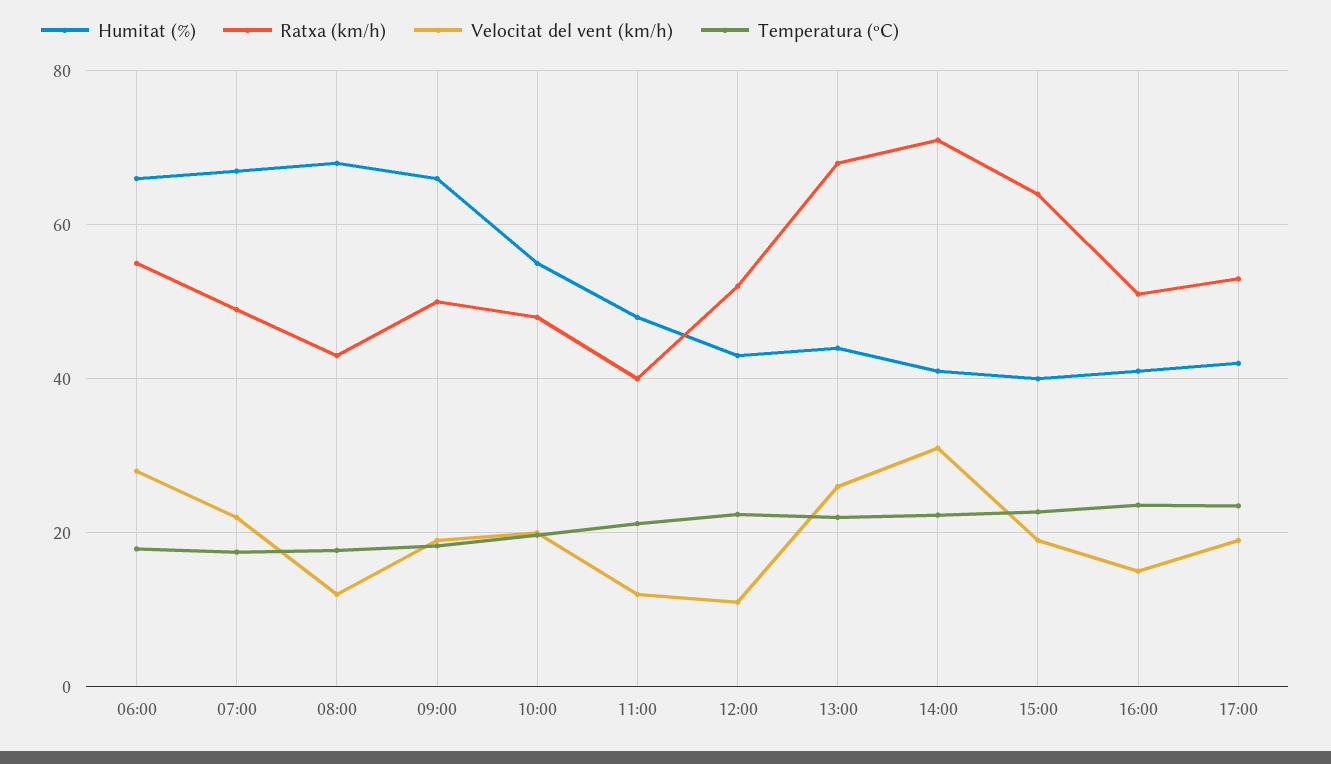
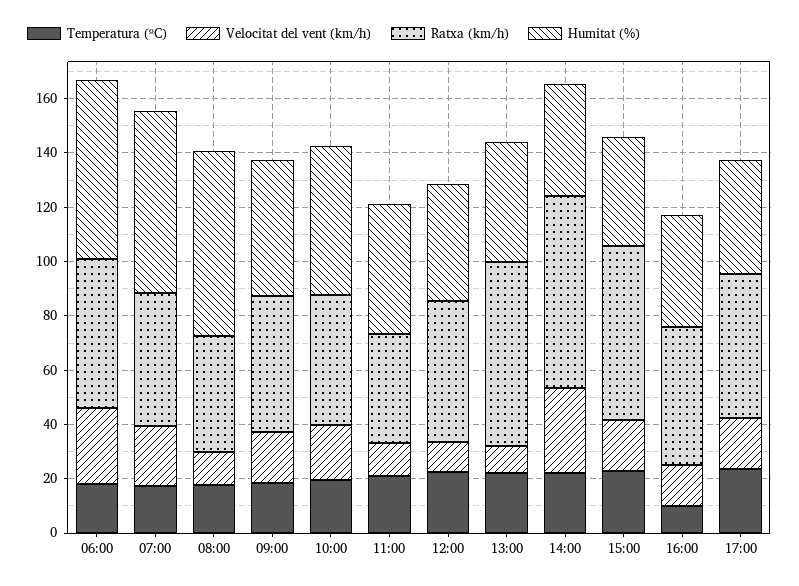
  {
    "Humitat (%)": {
      "06:00": 66,
      "07:00": 68,
      "08:00": 68,
-     "09:00": 66,
+     "09:00": 50,
      "10:00": 56,
      "11:00": 48,
      "12:00": 44,
      "13:00": 44,
      "14:00": 42,
      "15:00": 40,
      "16:00": 42,
      "17:00": 42
    },
    "Ratxa (km/h)": {
      "06:00": 56,
      "07:00": 50,
      "08:00": 44,
      "09:00": 50,
      "10:00": 48,
      "11:00": 40,
      "12:00": 52,
      "13:00": 68,
      "14:00": 72,
      "15:00": 64,
      "16:00": 52,
      "17:00": 54
    },
    "Velocitat del vent (km/h)": {
      "06:00": 28,
      "07:00": 22,
      "08:00": 12,
      "09:00": 20,
      "10:00": 20,
      "11:00": 12,
      "12:00": 12,
-     "13:00": 26,
+     "13:00": 10,
      "14:00": 32,
      "15:00": 20,
      "16:00": 16,
      "17:00": 20
    },
    "Temperatura (ºC)": {
      "06:00": 18,
      "07:00": 18,
      "08:00": 18,
      "09:00": 18,
      "10:00": 20,
      "11:00": 22,
      "12:00": 22,
      "13:00": 22,
      "14:00": 22,
      "15:00": 22,
-     "16:00": 24,
+     "16:00": 10,
      "17:00": 24
    }
  }

